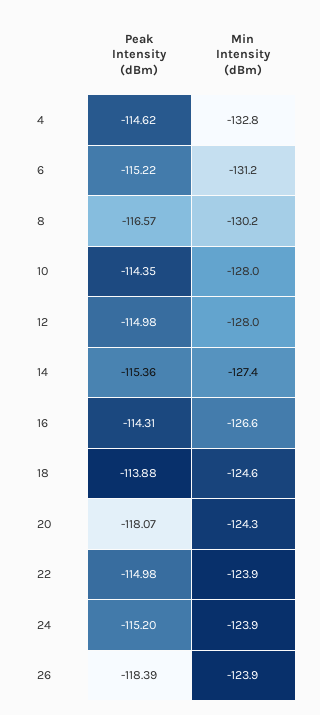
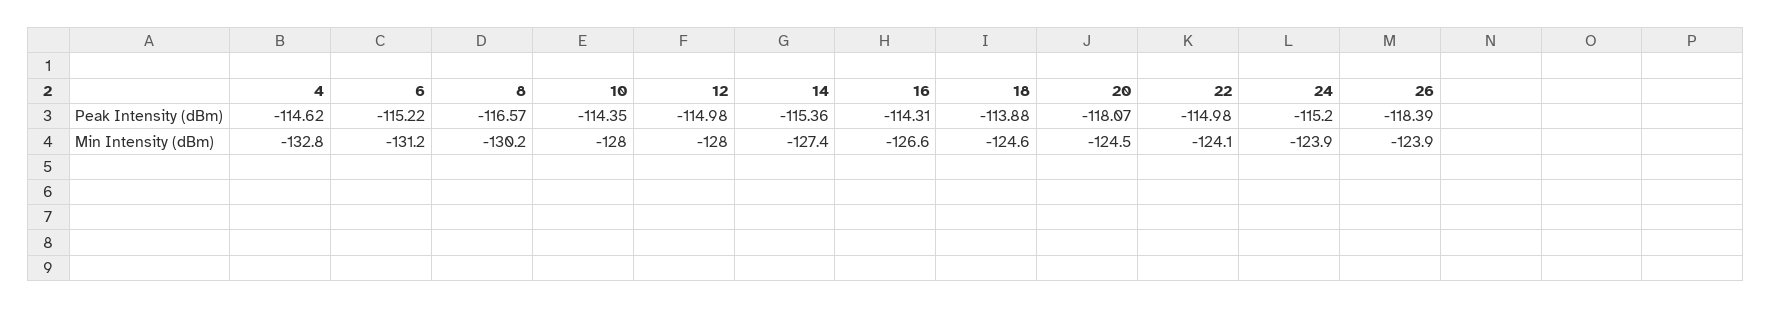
  {
    "Peak Intensity (dBm)": {
      "4": -114.62,
      "6": -115.22,
      "8": -116.57,
      "10": -114.35,
      "12": -114.98,
      "14": -115.36,
      "16": -114.31,
      "18": -113.88,
      "20": -118.07,
      "22": -114.98,
      "24": -115.2,
      "26": -118.39
    },
    "Min Intensity (dBm)": {
      "4": -132.8,
      "6": -131.2,
      "8": -130.2,
      "10": -128,
      "12": -128,
      "14": -127.4,
      "16": -126.6,
      "18": -124.6,
-     "20": -124.3,
+     "20": -124.5,
-     "22": -123.9,
+     "22": -124.1,
      "24": -123.9,
      "26": -123.9
    }
  }

